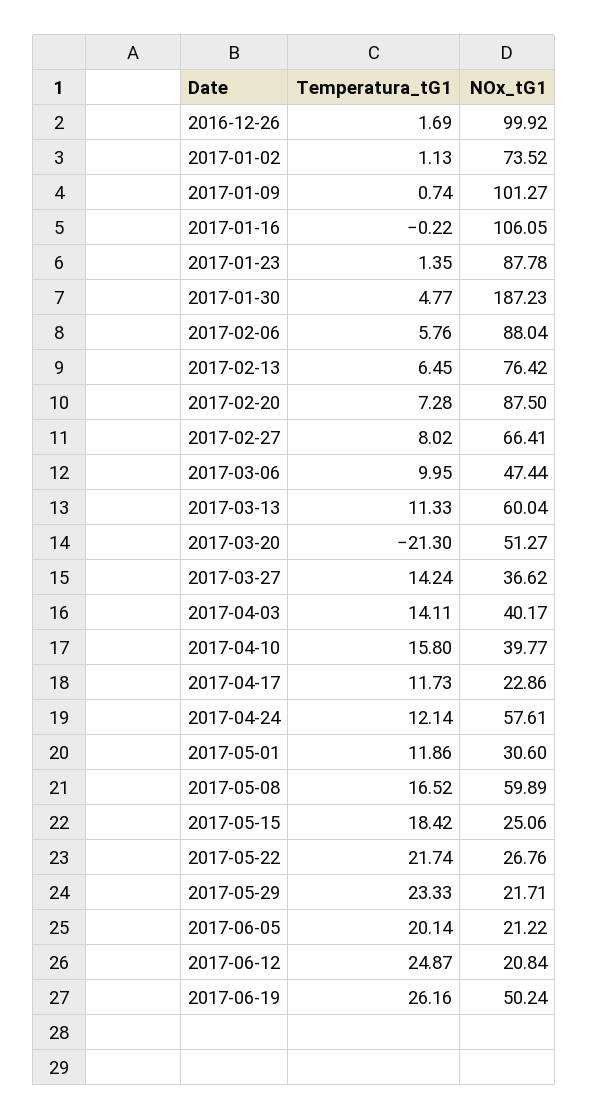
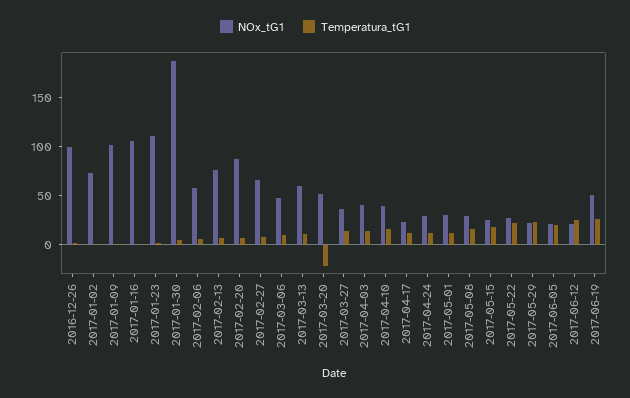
  {
    "Temperatura_tG1": {
      "2016-12-26": 1.69,
      "2017-01-02": 1.13,
      "2017-01-09": 0.74,
      "2017-01-16": -0.22,
      "2017-01-23": 1.35,
      "2017-01-30": 4.77,
      "2017-02-06": 5.76,
      "2017-02-13": 6.45,
      "2017-02-20": 7.28,
      "2017-02-27": 8.02,
      "2017-03-06": 9.95,
      "2017-03-13": 11.33,
      "2017-03-20": -21.3,
      "2017-03-27": 14.24,
      "2017-04-03": 14.11,
      "2017-04-10": 15.8,
      "2017-04-17": 11.73,
      "2017-04-24": 12.14,
      "2017-05-01": 11.86,
      "2017-05-08": 16.52,
      "2017-05-15": 18.42,
      "2017-05-22": 21.74,
      "2017-05-29": 23.33,
      "2017-06-05": 20.14,
      "2017-06-12": 24.87,
      "2017-06-19": 26.16
    },
    "NOx_tG1": {
      "2016-12-26": 99.92,
      "2017-01-02": 73.52,
      "2017-01-09": 101.27,
      "2017-01-16": 106.05,
-     "2017-01-23": 87.78,
+     "2017-01-23": 110,
      "2017-01-30": 187.23,
-     "2017-02-06": 88.04,
+     "2017-02-06": 60,
      "2017-02-13": 76.42,
      "2017-02-20": 87.5,
      "2017-02-27": 66.41,
      "2017-03-06": 47.44,
      "2017-03-13": 60.04,
      "2017-03-20": 51.27,
      "2017-03-27": 36.62,
      "2017-04-03": 40.17,
      "2017-04-10": 39.77,
      "2017-04-17": 22.86,
-     "2017-04-24": 57.61,
+     "2017-04-24": 30,
      "2017-05-01": 30.6,
-     "2017-05-08": 59.89,
+     "2017-05-08": 30,
      "2017-05-15": 25.06,
      "2017-05-22": 26.76,
      "2017-05-29": 21.71,
      "2017-06-05": 21.22,
      "2017-06-12": 20.84,
      "2017-06-19": 50.24
    }
  }

